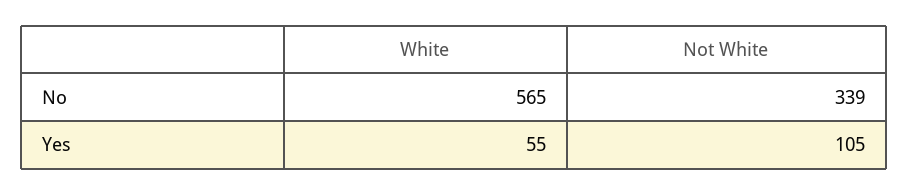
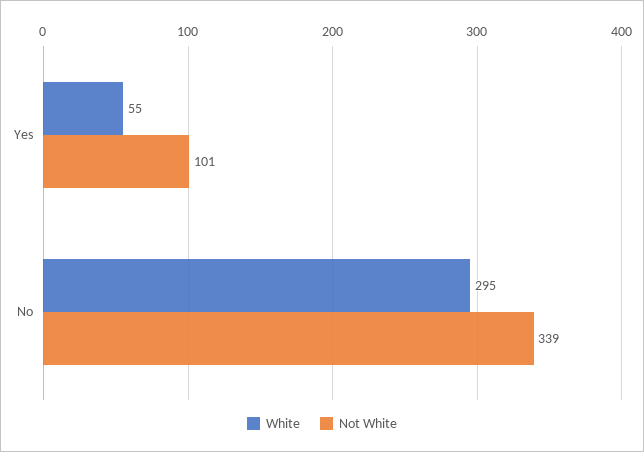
  {
    "White": {
-     "No": 565,
+     "No": 295,
      "Yes": 55
    },
    "Not White": {
      "No": 339,
-     "Yes": 105
+     "Yes": 101
    }
  }

